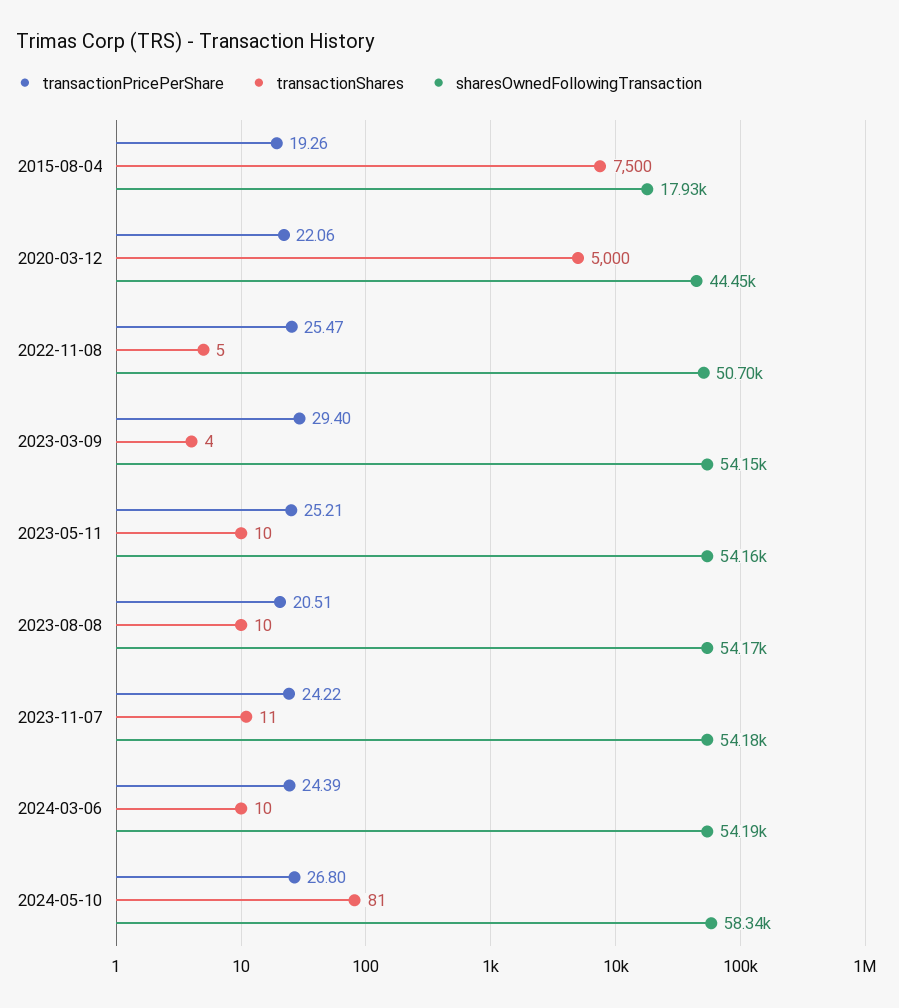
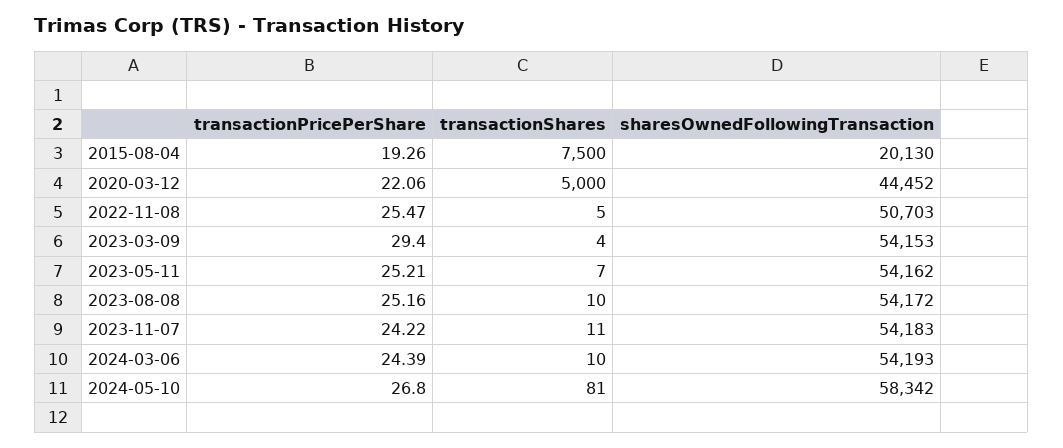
  {
    "transactionPricePerShare": {
      "2015-08-04": 19.26,
      "2020-03-12": 22.06,
      "2022-11-08": 25.47,
      "2023-03-09": 29.4,
      "2023-05-11": 25.21,
-     "2023-08-08": 20.51,
+     "2023-08-08": 25.16,
      "2023-11-07": 24.22,
      "2024-03-06": 24.39,
      "2024-05-10": 26.8
    },
    "transactionShares": {
      "2015-08-04": 7500,
      "2020-03-12": 5000,
      "2022-11-08": 5,
      "2023-03-09": 4,
-     "2023-05-11": 10,
+     "2023-05-11": 7,
      "2023-08-08": 10,
      "2023-11-07": 11,
      "2024-03-06": 10,
      "2024-05-10": 81
    },
    "sharesOwnedFollowingTransaction": {
-     "2015-08-04": 17930,
+     "2015-08-04": 20130,
      "2020-03-12": 44452,
      "2022-11-08": 50703,
      "2023-03-09": 54153,
      "2023-05-11": 54162,
      "2023-08-08": 54172,
      "2023-11-07": 54183,
      "2024-03-06": 54193,
      "2024-05-10": 58342
    }
  }

